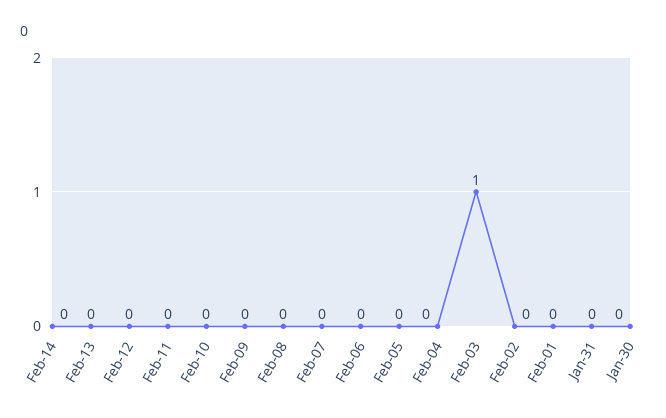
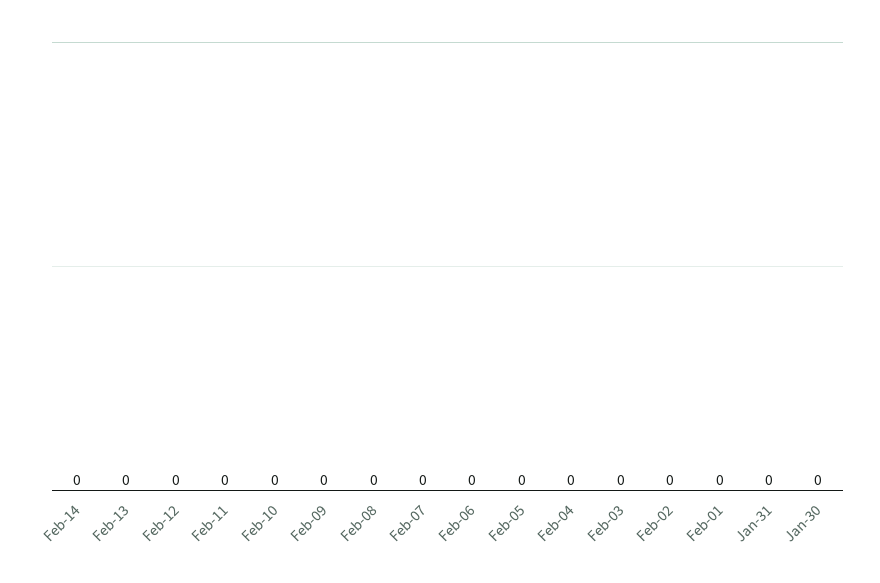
  {
    "Feb-14": 0,
    "Feb-13": 0,
    "Feb-12": 0,
    "Feb-11": 0,
    "Feb-10": 0,
    "Feb-09": 0,
    "Feb-08": 0,
    "Feb-07": 0,
    "Feb-06": 0,
    "Feb-05": 0,
    "Feb-04": 0,
-   "Feb-03": 1,
+   "Feb-03": 0,
    "Feb-02": 0,
    "Feb-01": 0,
    "Jan-31": 0,
    "Jan-30": 0
  }

